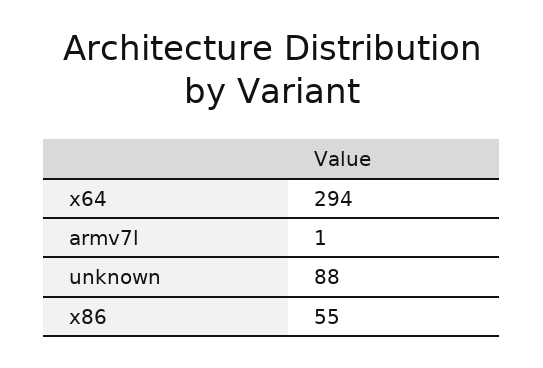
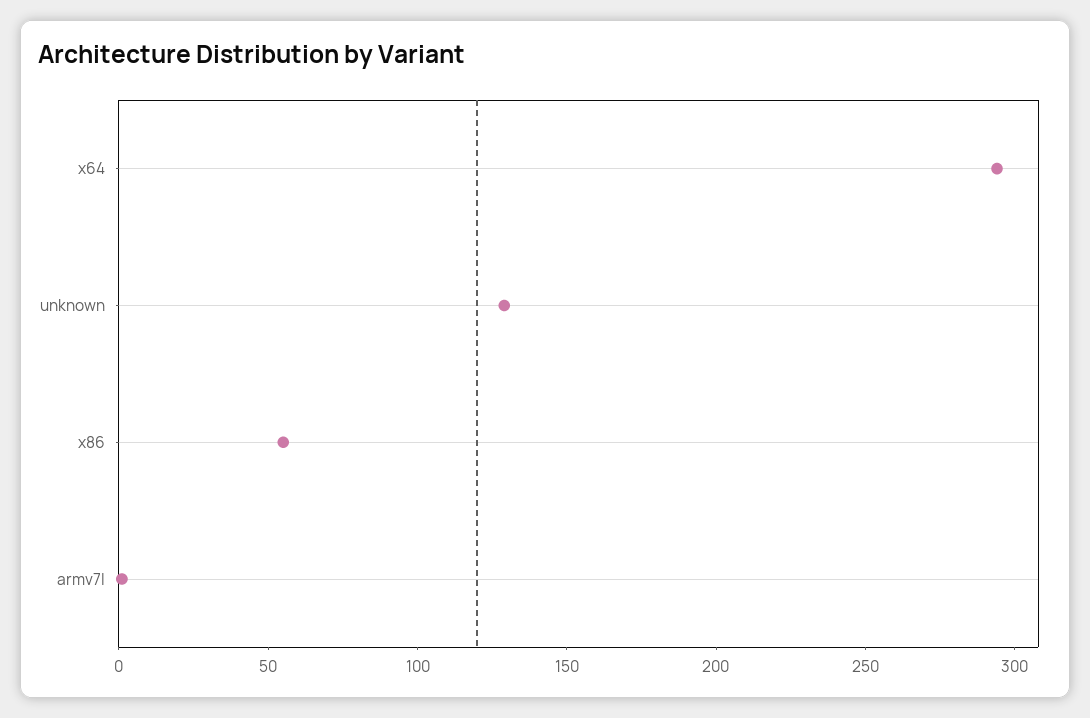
  {
    "x64": 294,
    "armv7l": 1,
-   "unknown": 88,
+   "unknown": 130,
    "x86": 55
  }

